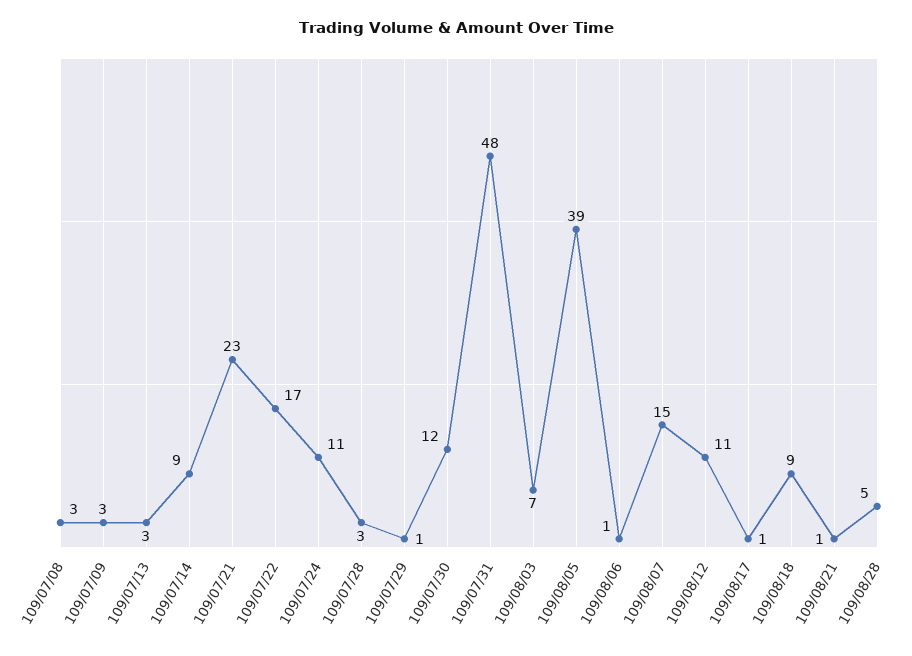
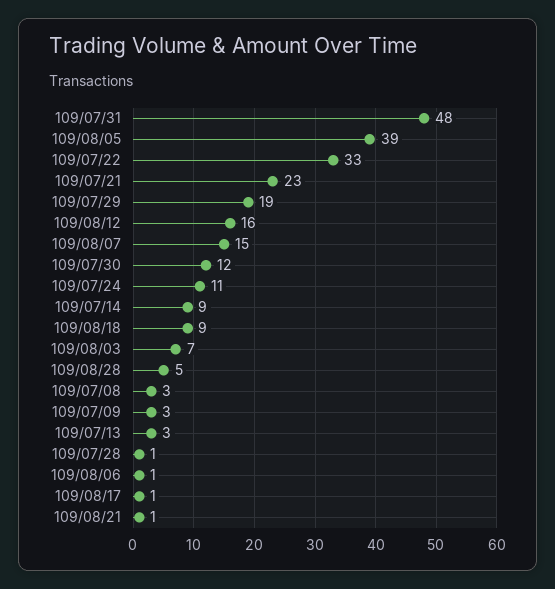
  {
    "109/07/08": 3,
    "109/07/09": 3,
    "109/07/13": 3,
    "109/07/14": 9,
    "109/07/21": 23,
-   "109/07/22": 17,
+   "109/07/22": 33,
    "109/07/24": 11,
-   "109/07/28": 3,
+   "109/07/28": 1,
-   "109/07/29": 1,
+   "109/07/29": 19,
    "109/07/30": 12,
    "109/07/31": 48,
    "109/08/03": 7,
    "109/08/05": 39,
    "109/08/06": 1,
    "109/08/07": 15,
-   "109/08/12": 11,
+   "109/08/12": 16,
    "109/08/17": 1,
    "109/08/18": 9,
    "109/08/21": 1,
    "109/08/28": 5
  }

